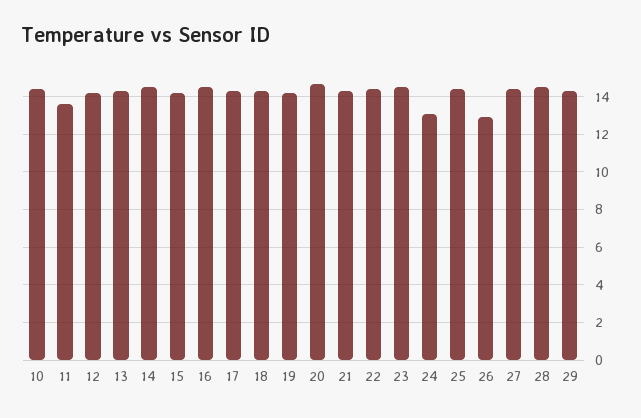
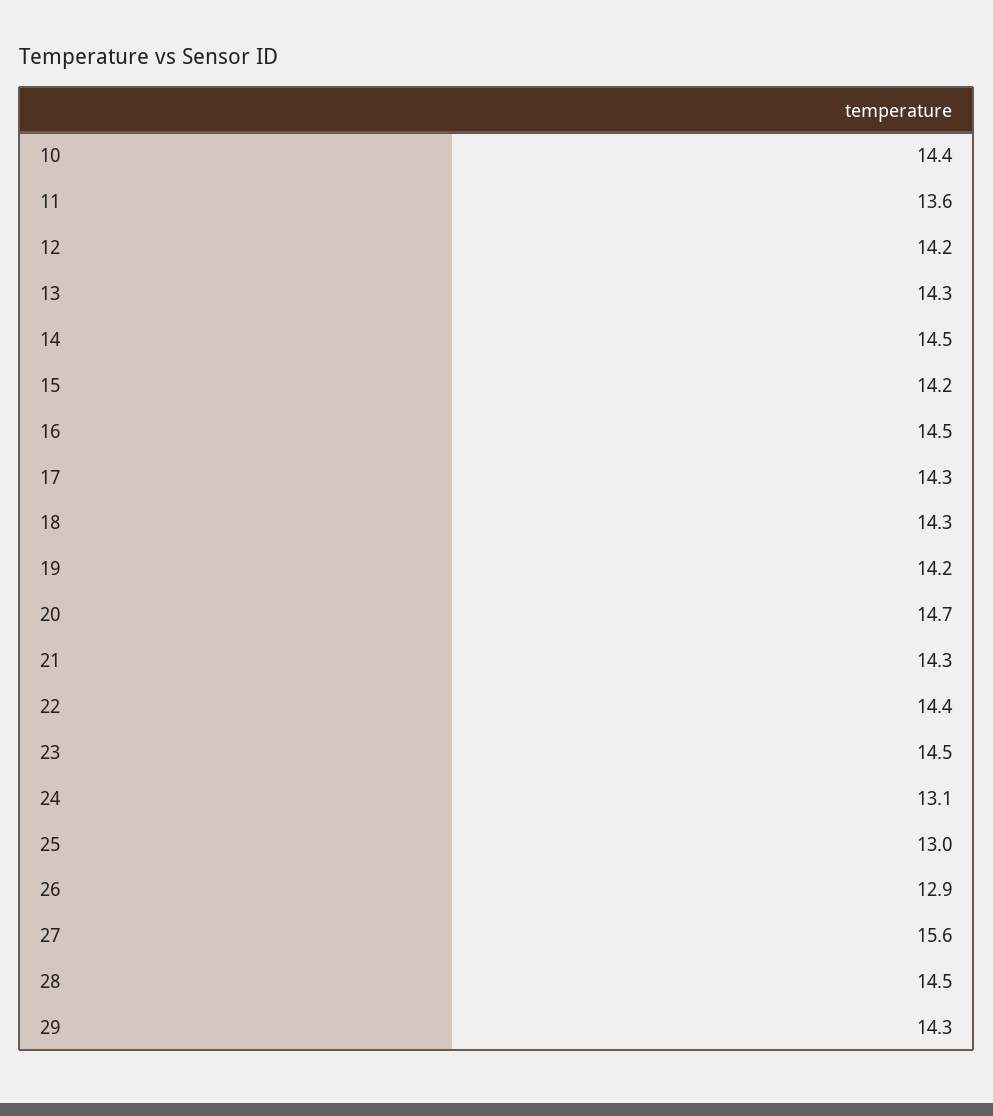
  {
    "10": 14.4,
    "11": 13.6,
    "12": 14.2,
    "13": 14.3,
    "14": 14.5,
    "15": 14.2,
    "16": 14.5,
    "17": 14.3,
    "18": 14.3,
    "19": 14.2,
    "20": 14.7,
    "21": 14.3,
    "22": 14.4,
    "23": 14.5,
    "24": 13.1,
-   "25": 14.5,
+   "25": 13,
    "26": 12.9,
-   "27": 14.5,
+   "27": 15.6,
    "28": 14.5,
    "29": 14.3
  }

